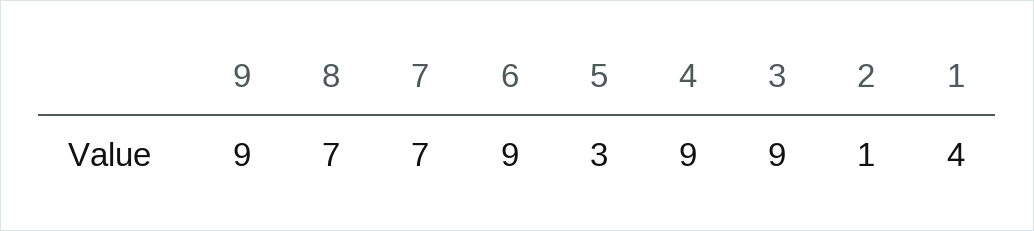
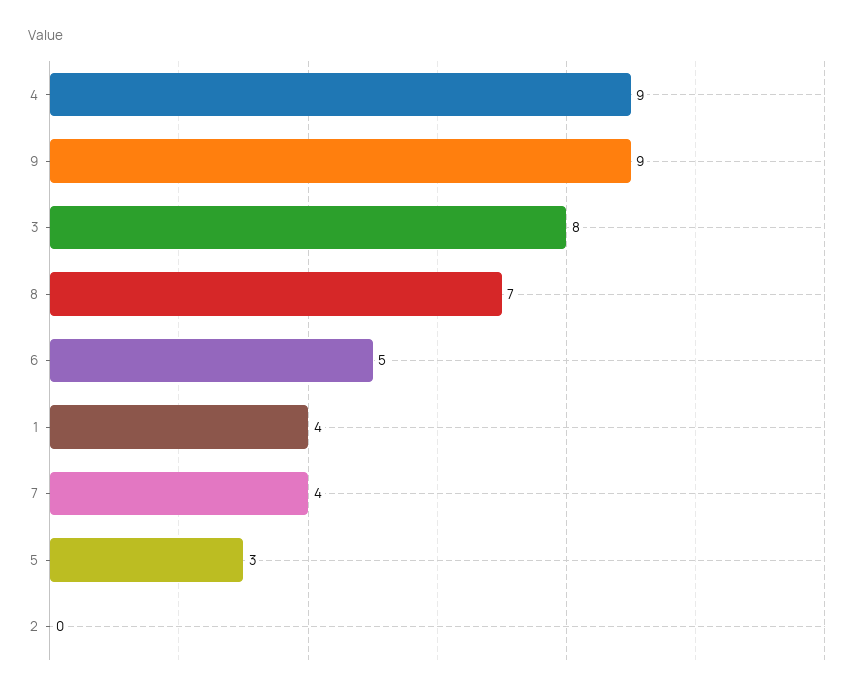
  {
    "9": 9,
    "8": 7,
-   "7": 7,
+   "7": 4,
-   "6": 9,
+   "6": 5,
    "5": 3,
    "4": 9,
-   "3": 9,
+   "3": 8,
-   "2": 1,
+   "2": 0,
    "1": 4
  }

